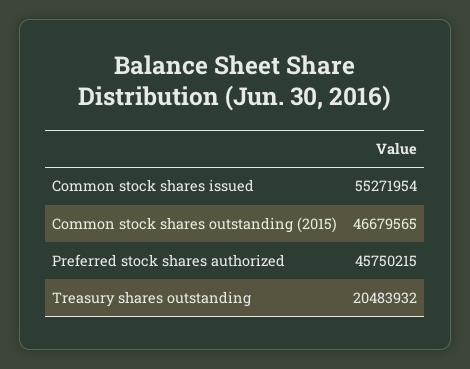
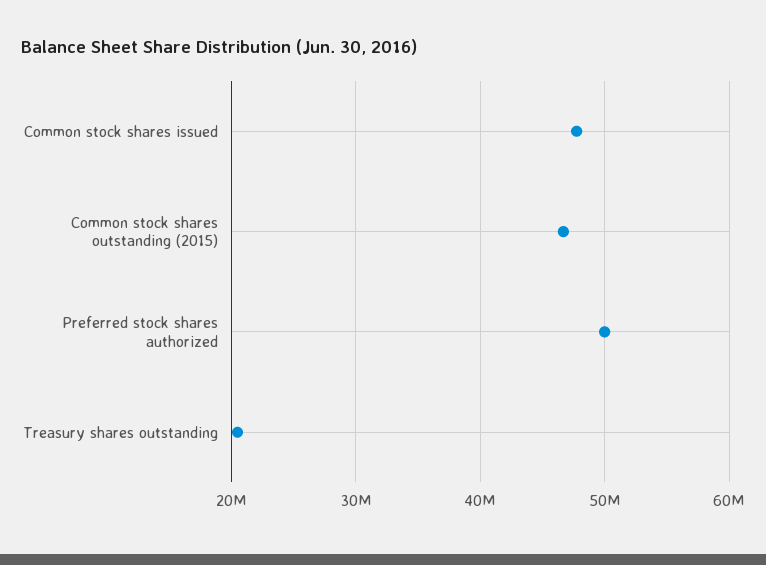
  {
-   "Common stock shares issued": 55271954,
+   "Common stock shares issued": 48000000,
    "Common stock shares outstanding (2015)": 46679565,
-   "Preferred stock shares authorized": 45750215,
+   "Preferred stock shares authorized": 50000000,
    "Treasury shares outstanding": 20483932
  }

